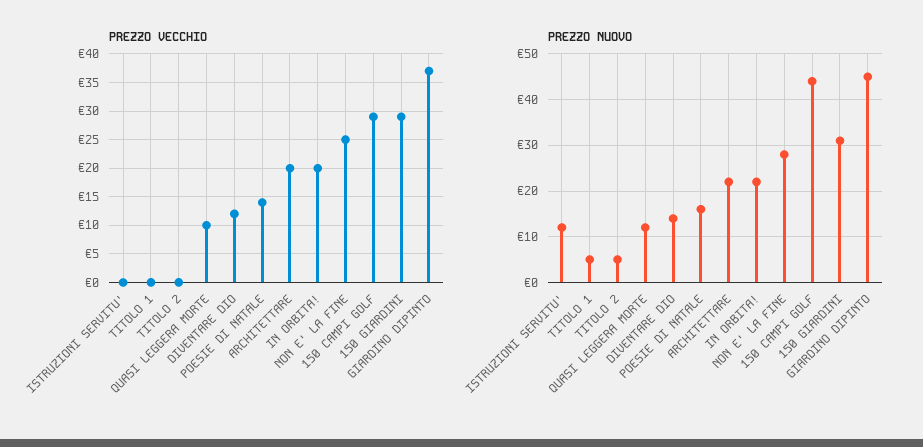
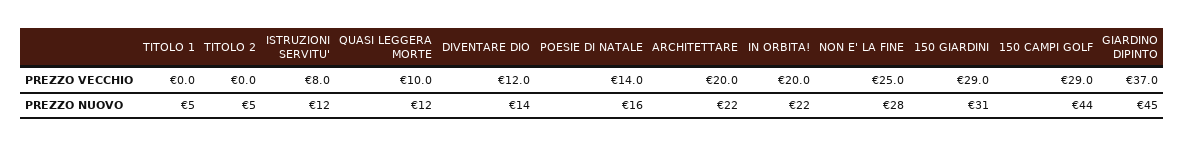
  {
    "PREZZO VECCHIO": {
-     "ISTRUZIONI SERVITU'": 0,
+     "ISTRUZIONI SERVITU'": 8,
      "TITOLO 1": 0,
      "TITOLO 2": 0,
      "QUASI LEGGERA MORTE": 10,
      "DIVENTARE DIO": 12,
      "POESIE DI NATALE": 14,
      "ARCHITETTARE": 20,
      "IN ORBITA!": 20,
      "NON E' LA FINE": 25,
      "150 CAMPI GOLF": 29,
      "150 GIARDINI": 29,
      "GIARDINO DIPINTO": 37
    },
    "PREZZO NUOVO": {
      "ISTRUZIONI SERVITU'": 12,
      "TITOLO 1": 5,
      "TITOLO 2": 5,
      "QUASI LEGGERA MORTE": 12,
      "DIVENTARE DIO": 14,
      "POESIE DI NATALE": 16,
      "ARCHITETTARE": 22,
      "IN ORBITA!": 22,
      "NON E' LA FINE": 28,
      "150 CAMPI GOLF": 44,
      "150 GIARDINI": 31,
      "GIARDINO DIPINTO": 45
    }
  }

